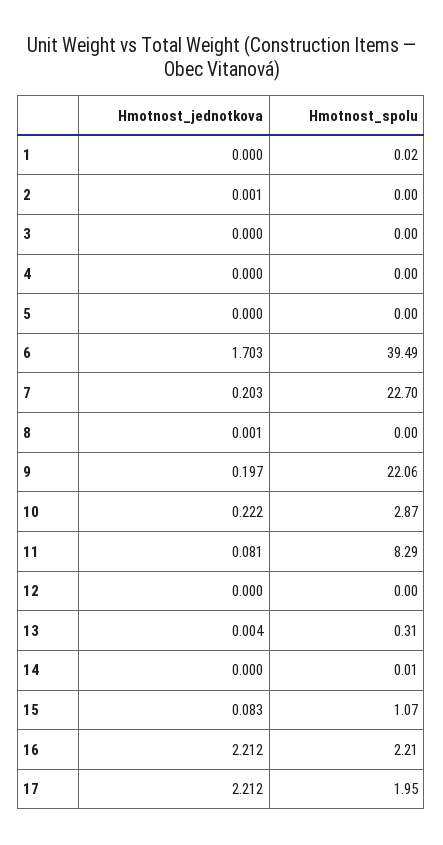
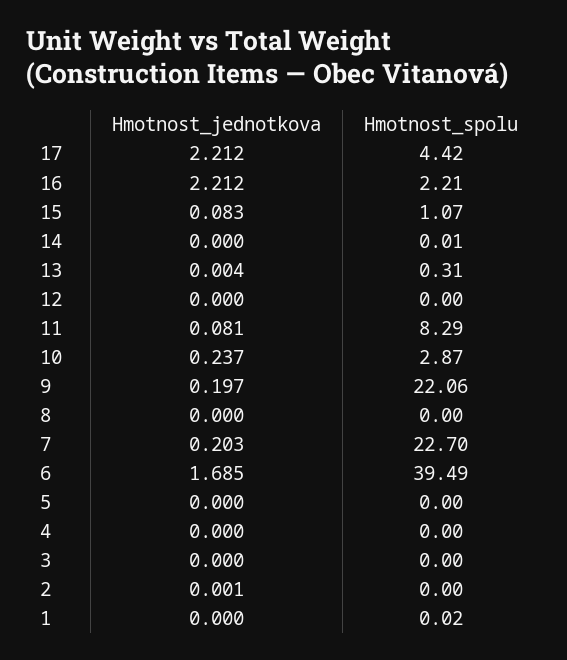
  {
    "Hmotnost_jednotkova": {
      "1": 0,
      "2": 0.001,
      "3": 0,
      "4": 0,
      "5": 0,
-     "6": 1.703,
+     "6": 1.685,
      "7": 0.203,
-     "8": 0.001,
+     "8": 0,
      "9": 0.197,
-     "10": 0.222,
+     "10": 0.237,
      "11": 0.081,
      "12": 0,
      "13": 0.004,
      "14": 0,
      "15": 0.083,
      "16": 2.212,
      "17": 2.212
    },
    "Hmotnost_spolu": {
      "1": 0.02,
      "2": 0,
      "3": 0,
      "4": 0,
      "5": 0,
      "6": 39.49,
      "7": 22.7,
      "8": 0,
      "9": 22.06,
      "10": 2.87,
      "11": 8.29,
      "12": 0,
      "13": 0.31,
      "14": 0.01,
      "15": 1.07,
      "16": 2.21,
-     "17": 1.95
+     "17": 4.42
    }
  }

